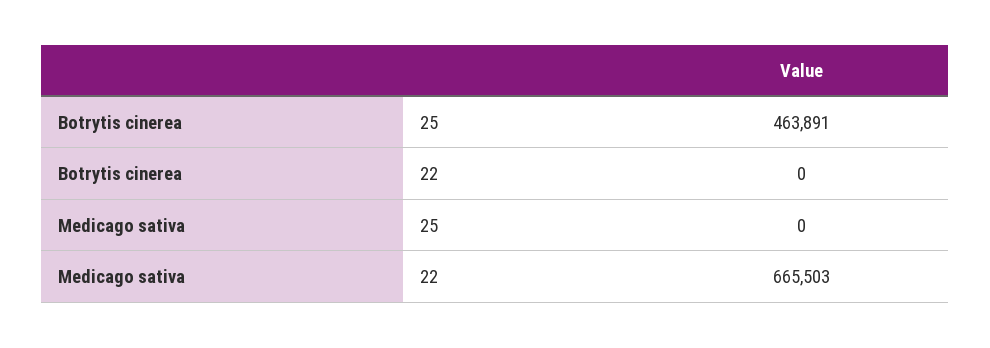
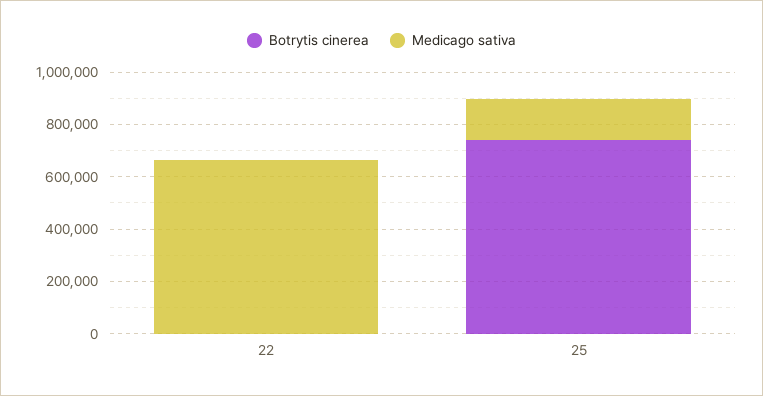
  {
    "Botrytis cinerea": {
-     "25": 463891,
+     "25": 750000,
      "22": 0
    },
    "Medicago sativa": {
-     "25": 0,
+     "25": 150000,
      "22": 665503
    }
  }

